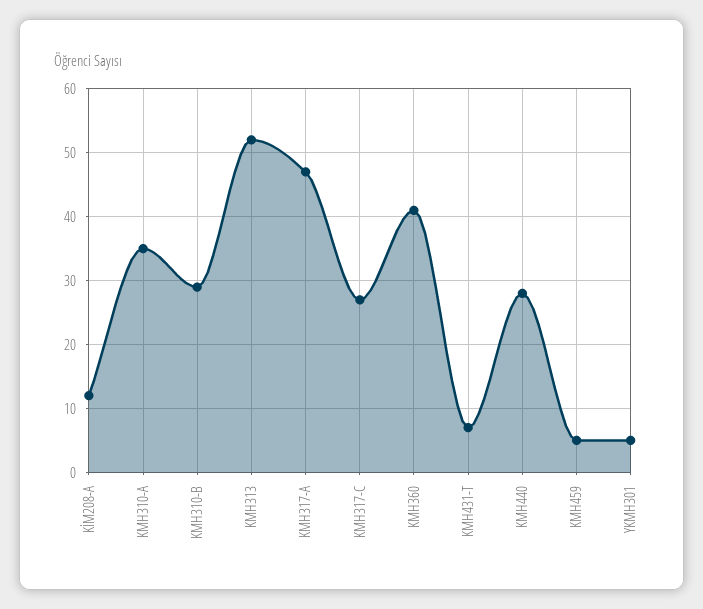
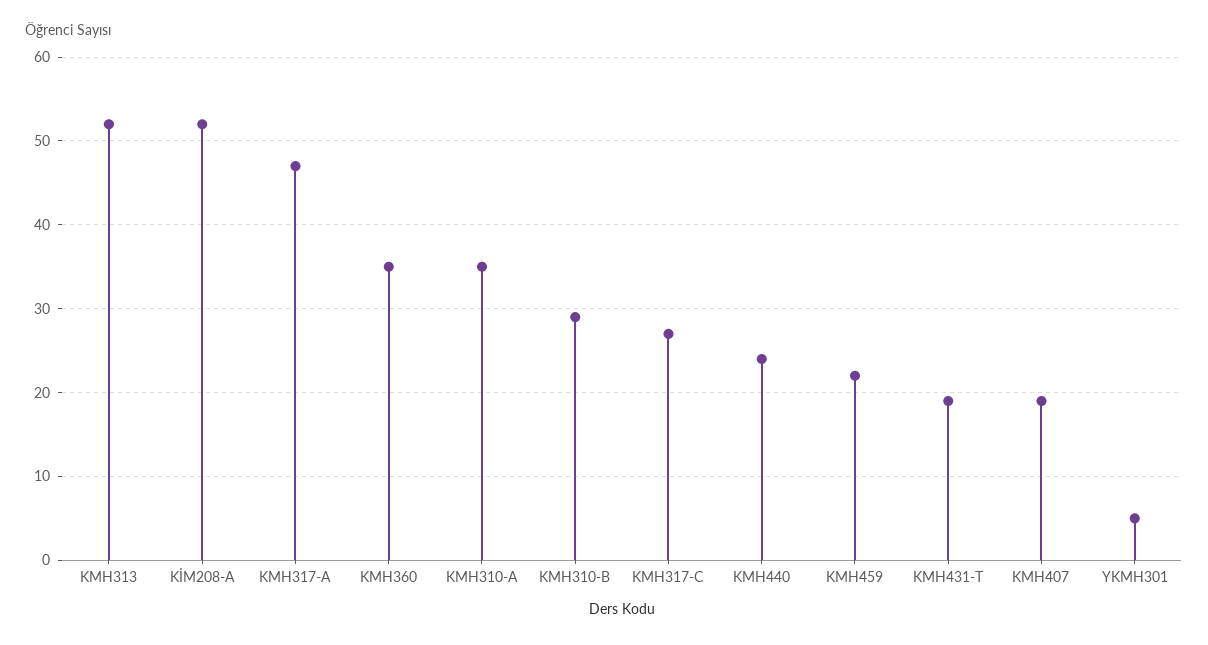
  {
-   "KİM208-A": 12,
+   "KİM208-A": 52,
    "KMH310-A": 35,
    "KMH310-B": 29,
    "KMH313": 52,
    "KMH317-A": 47,
    "KMH317-C": 27,
-   "KMH360": 41,
+   "KMH360": 35,
-   "KMH431-T": 7,
+   "KMH431-T": 19,
-   "KMH440": 28,
+   "KMH440": 24,
-   "KMH459": 5,
+   "KMH459": 22,
-   "YKMH301": 5
+   "YKMH301": 5,
+   "KMH407": 19
  }

